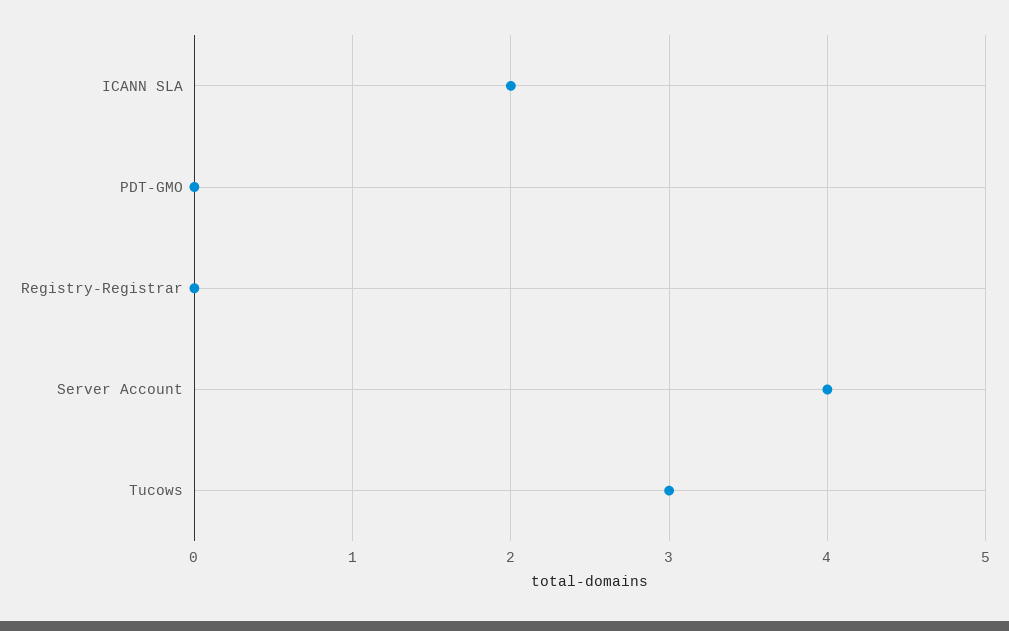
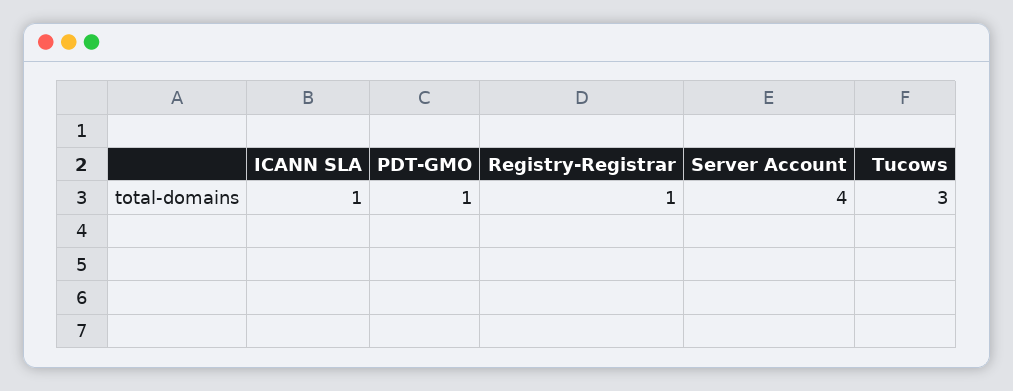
  {
-   "ICANN SLA": 2,
+   "ICANN SLA": 1,
-   "PDT-GMO": 0,
+   "PDT-GMO": 1,
-   "Registry-Registrar": 0,
+   "Registry-Registrar": 1,
    "Server Account": 4,
    "Tucows": 3
  }

